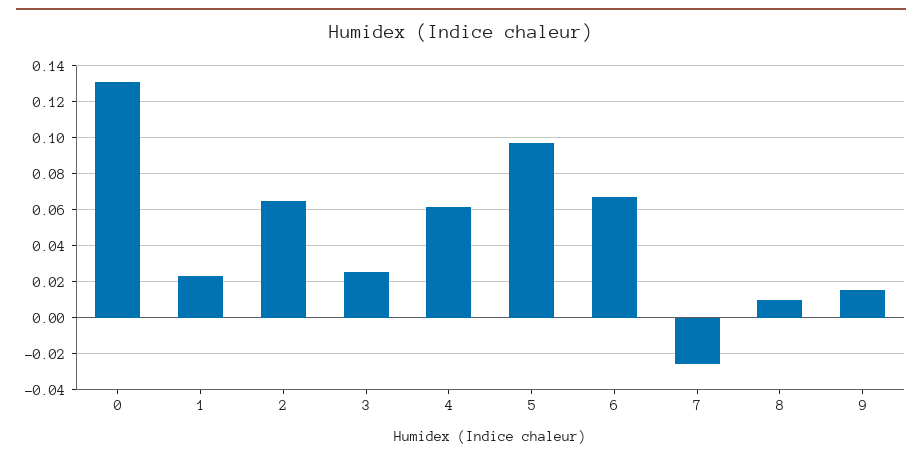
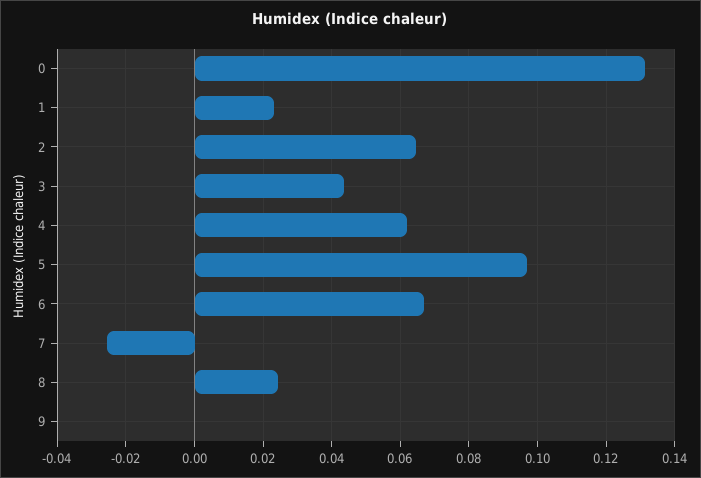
  {
    "0": 0.132,
    "1": 0.024,
    "2": 0.064,
-   "3": 0.025,
+   "3": 0.044,
    "4": 0.062,
    "5": 0.098,
    "6": 0.068,
    "7": -0.026,
-   "8": 0.01,
+   "8": 0.024,
-   "9": 0.015
+   "9": 0
  }

